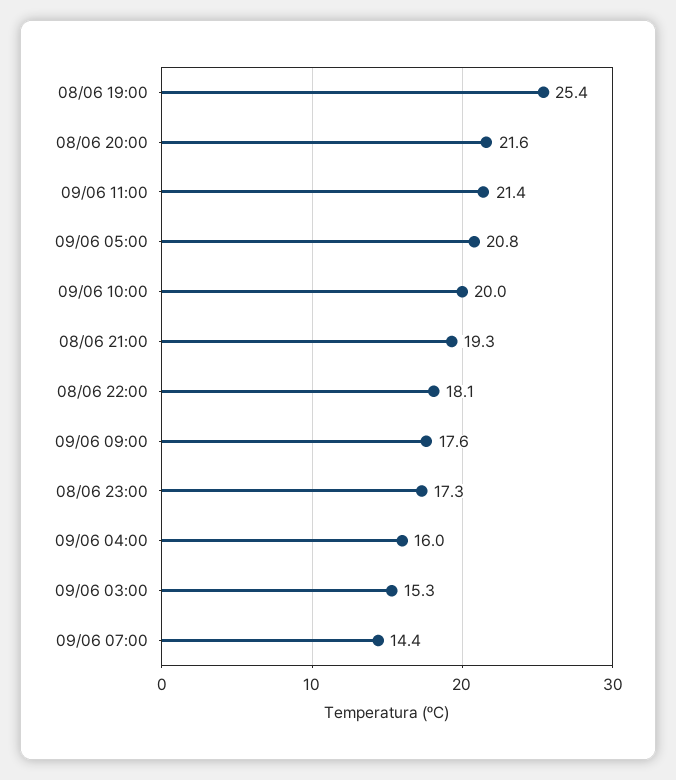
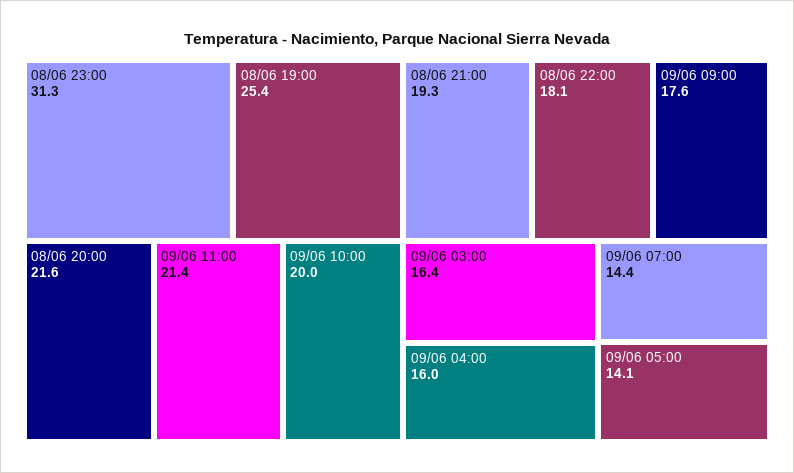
  {
    "08/06 19:00": 25.4,
    "08/06 20:00": 21.6,
    "09/06 11:00": 21.4,
-   "09/06 05:00": 20.8,
+   "09/06 05:00": 14.1,
    "09/06 10:00": 20,
    "08/06 21:00": 19.3,
    "08/06 22:00": 18.1,
    "09/06 09:00": 17.6,
-   "08/06 23:00": 17.3,
+   "08/06 23:00": 31.3,
    "09/06 04:00": 16,
-   "09/06 03:00": 15.3,
+   "09/06 03:00": 16.4,
    "09/06 07:00": 14.4
  }

